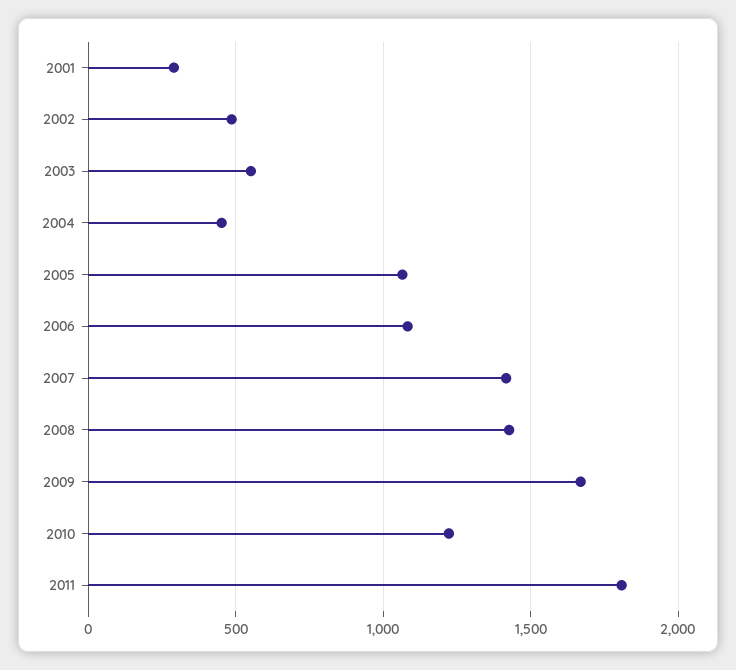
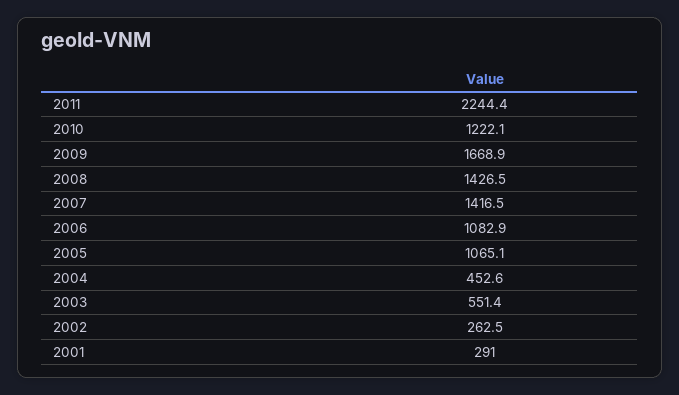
  {
    "2001": 291,
-   "2002": 500,
+   "2002": 262.5,
    "2003": 551.4,
    "2004": 452.6,
    "2005": 1065.1,
    "2006": 1082.9,
    "2007": 1416.5,
    "2008": 1426.5,
    "2009": 1668.9,
    "2010": 1222.1,
-   "2011": 1800
+   "2011": 2244.4
  }

